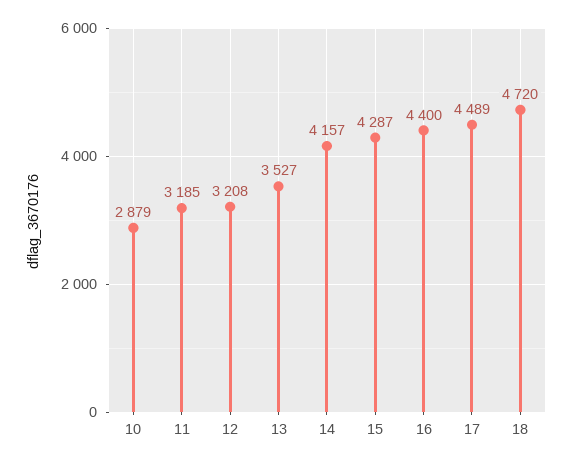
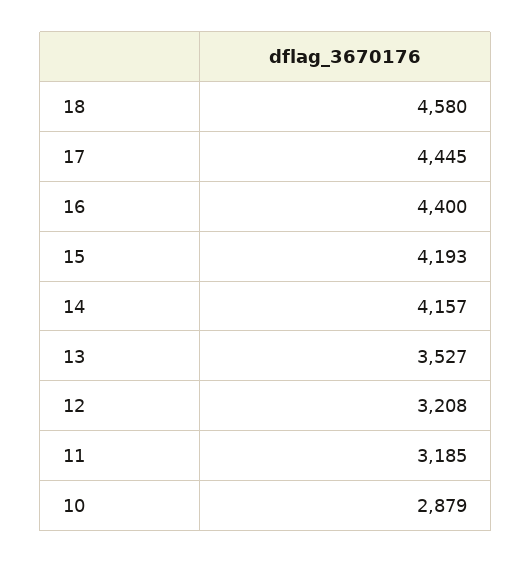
  {
    "10": 2879,
    "11": 3185,
    "12": 3208,
    "13": 3527,
    "14": 4157,
-   "15": 4287,
+   "15": 4193,
    "16": 4400,
-   "17": 4489,
+   "17": 4445,
-   "18": 4720
+   "18": 4580
  }

